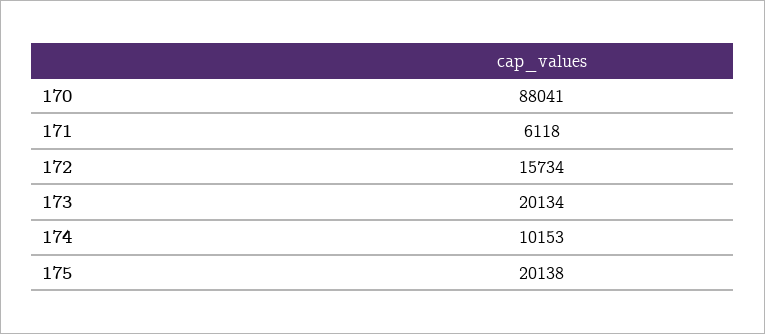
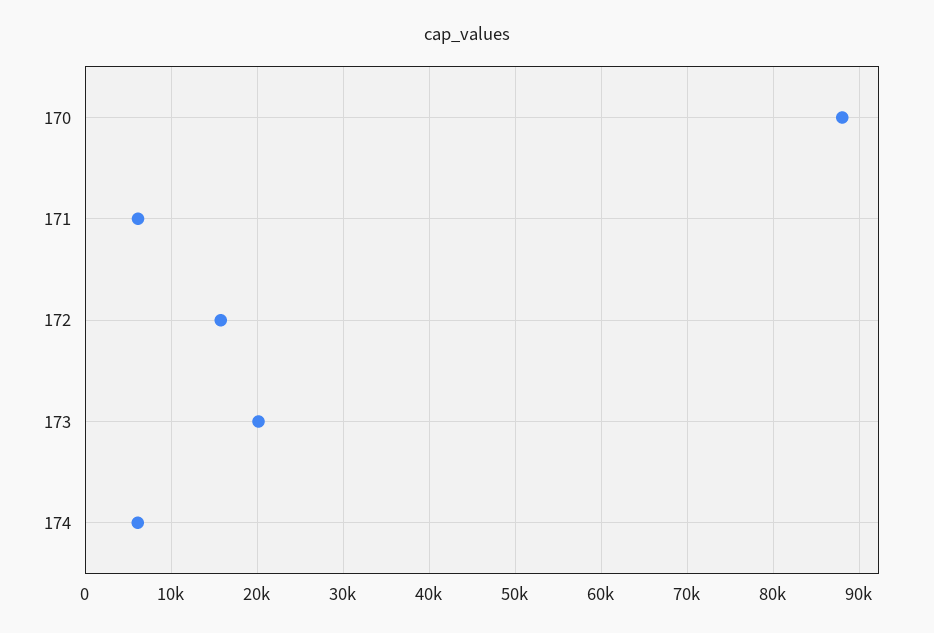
  {
    "170": 88041,
    "171": 6118,
    "172": 15734,
    "173": 20134,
-   "174": 10153,
+   "174": 6000
-   "175": 20138
  }

